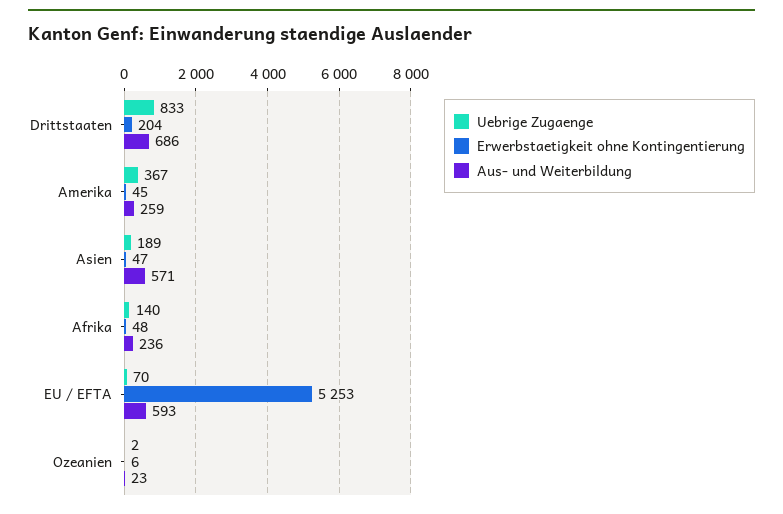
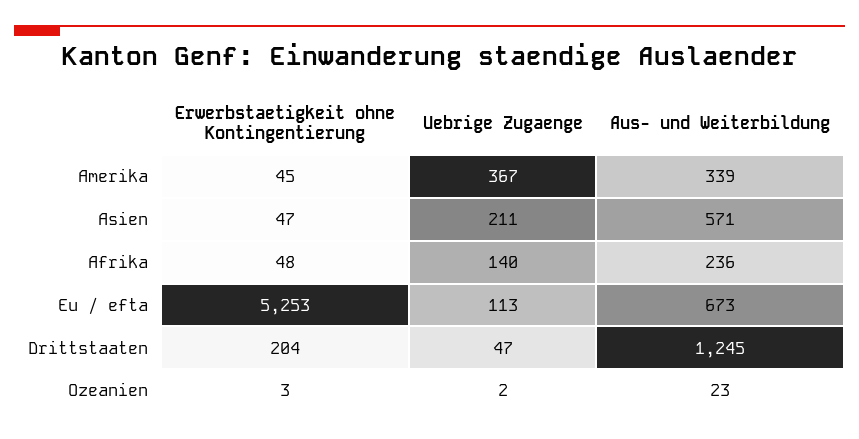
  {
    "Uebrige Zugaenge": {
-     "Drittstaaten": 833,
+     "Drittstaaten": 47,
      "Amerika": 367,
-     "Asien": 189,
+     "Asien": 211,
      "Afrika": 140,
-     "EU / EFTA": 70,
+     "EU / EFTA": 113,
      "Ozeanien": 2
    },
    "Erwerbstaetigkeit ohne Kontingentierung": {
      "Drittstaaten": 204,
      "Amerika": 45,
      "Asien": 47,
      "Afrika": 48,
      "EU / EFTA": 5253,
-     "Ozeanien": 6
+     "Ozeanien": 3
    },
    "Aus- und Weiterbildung": {
-     "Drittstaaten": 686,
+     "Drittstaaten": 1245,
-     "Amerika": 259,
+     "Amerika": 339,
      "Asien": 571,
      "Afrika": 236,
-     "EU / EFTA": 593,
+     "EU / EFTA": 673,
      "Ozeanien": 23
    }
  }

